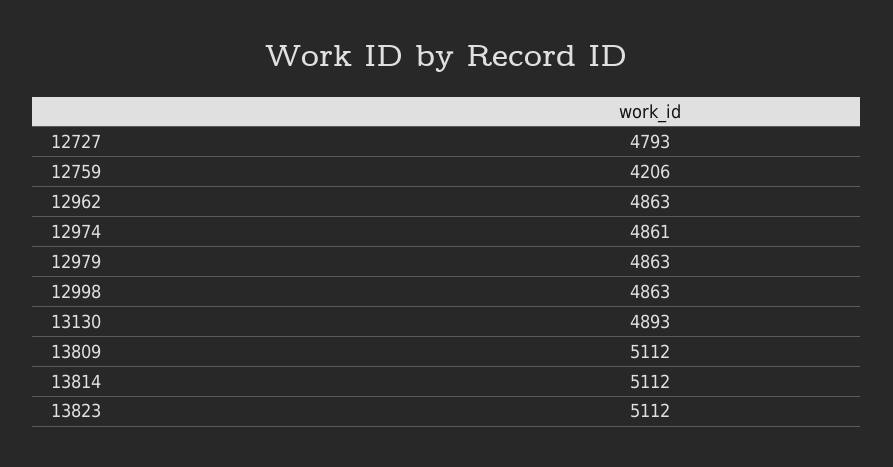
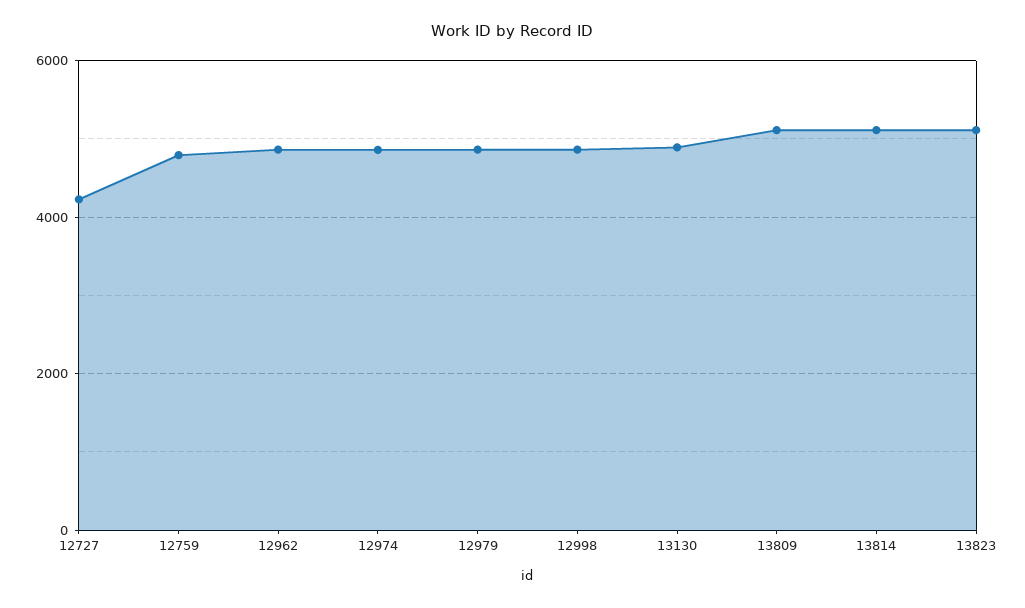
  {
-   "12727": 4793,
+   "12727": 4200,
-   "12759": 4206,
+   "12759": 4800,
    "12962": 4863,
    "12974": 4861,
    "12979": 4863,
    "12998": 4863,
    "13130": 4893,
    "13809": 5112,
    "13814": 5112,
    "13823": 5112
  }

